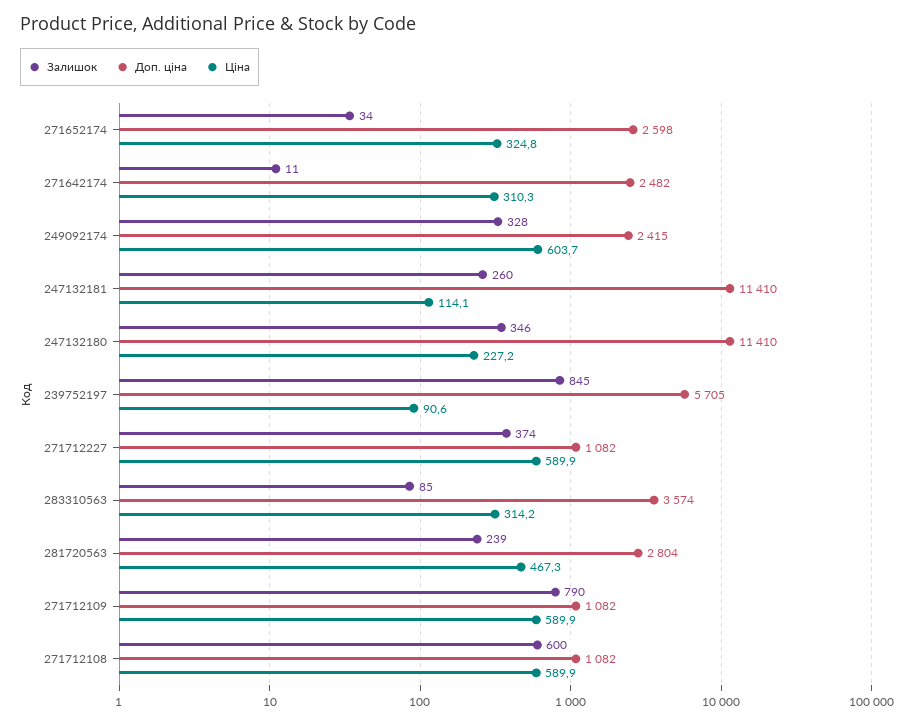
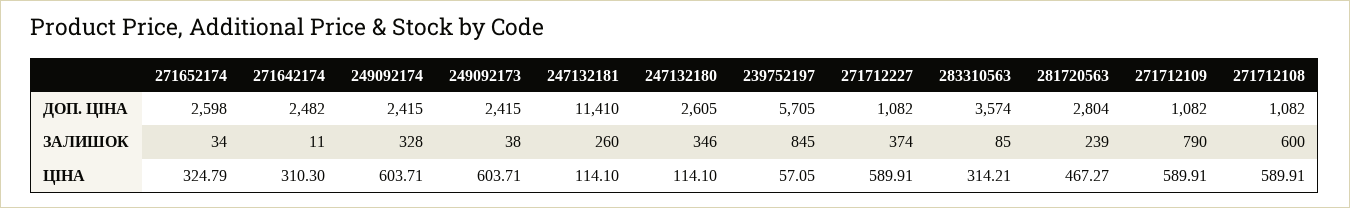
  {
    "Залишок": {
      "271652174": 34,
      "271642174": 11,
      "249092174": 328,
      "247132181": 260,
      "247132180": 346,
      "239752197": 845,
      "271712227": 374,
      "283310563": 85,
      "281720563": 239,
      "271712109": 790,
-     "271712108": 600
+     "271712108": 600,
+     "249092173": 38
    },
    "Доп. ціна": {
      "271652174": 2598,
      "271642174": 2482,
      "249092174": 2415,
      "247132181": 11410,
-     "247132180": 11410,
+     "247132180": 2605,
      "239752197": 5705,
      "271712227": 1082,
      "283310563": 3574,
      "281720563": 2804,
      "271712109": 1082,
-     "271712108": 1082
+     "271712108": 1082,
+     "249092173": 2415
    },
    "Ціна": {
      "271652174": 324.79,
      "271642174": 310.3,
      "249092174": 603.71,
      "247132181": 114.1,
-     "247132180": 227.2,
+     "247132180": 114.1,
-     "239752197": 90.6,
+     "239752197": 57.05,
      "271712227": 589.91,
      "283310563": 314.21,
      "281720563": 467.27,
      "271712109": 589.91,
-     "271712108": 589.91
+     "271712108": 589.91,
+     "249092173": 603.71
    }
  }

